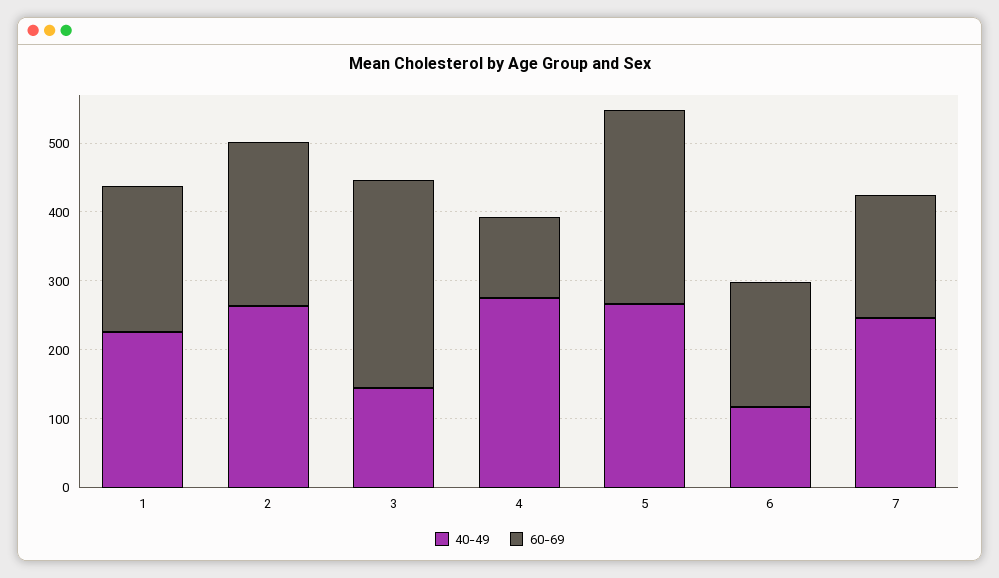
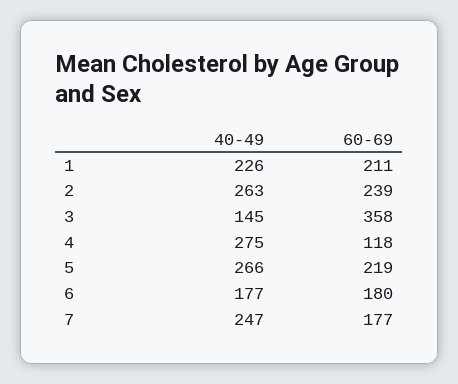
  {
    "40-49": {
      "1": 226,
      "2": 263,
      "3": 145,
      "4": 275,
      "5": 266,
-     "6": 120,
+     "6": 177,
      "7": 247
    },
    "60-69": {
      "1": 211,
      "2": 239,
-     "3": 300,
+     "3": 358,
      "4": 118,
-     "5": 280,
+     "5": 219,
      "6": 180,
      "7": 177
    }
  }

